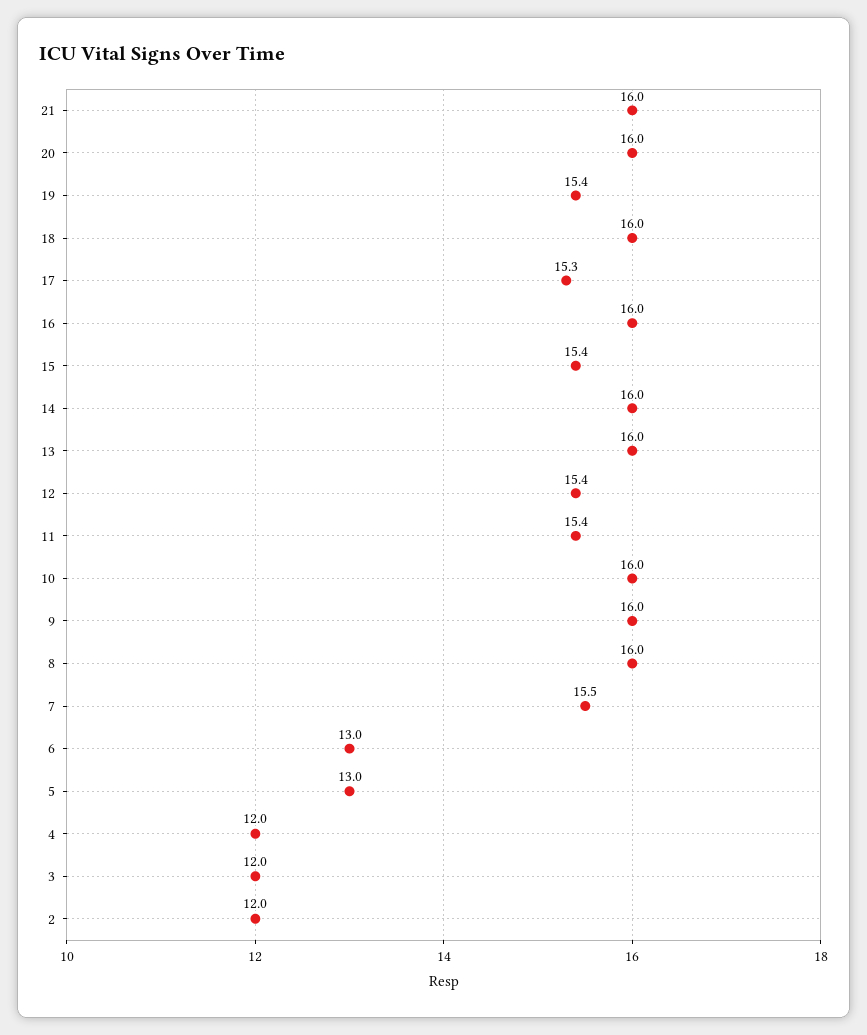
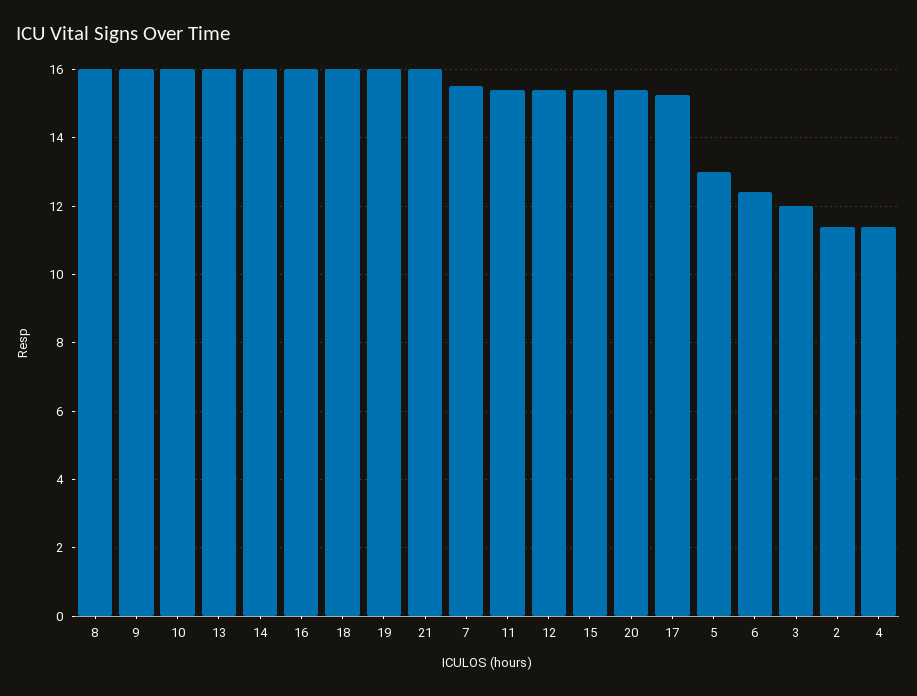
  {
    "21": 16,
-   "20": 16,
+   "20": 15.4,
-   "19": 15.4,
+   "19": 16,
    "18": 16,
    "17": 15.3,
    "16": 16,
    "15": 15.4,
    "14": 16,
    "13": 16,
    "12": 15.4,
    "11": 15.4,
    "10": 16,
    "9": 16,
    "8": 16,
    "7": 15.5,
-   "6": 13,
+   "6": 12.4,
    "5": 13,
-   "4": 12,
+   "4": 11.4,
    "3": 12,
-   "2": 12
+   "2": 11.4
  }

